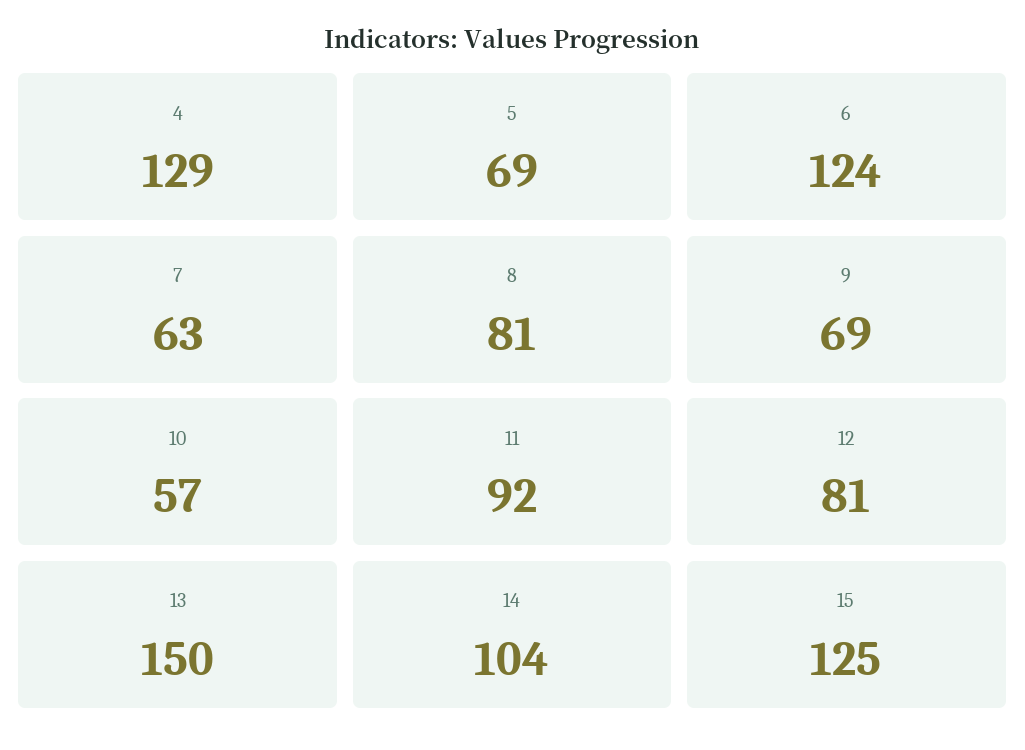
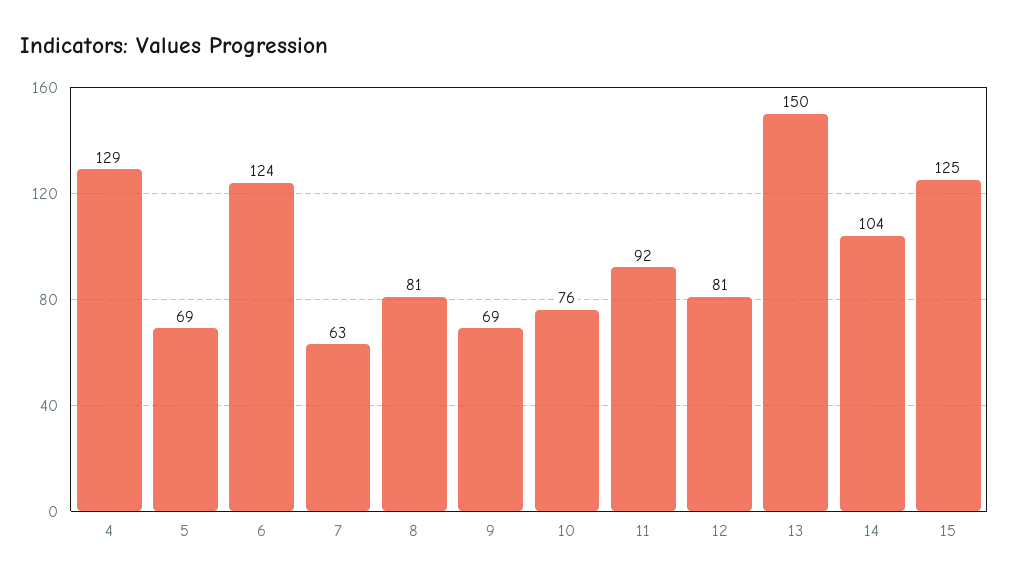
  {
    "4": 129,
    "5": 69,
    "6": 124,
    "7": 63,
    "8": 81,
    "9": 69,
-   "10": 57,
+   "10": 76,
    "11": 92,
    "12": 81,
    "13": 150,
    "14": 104,
    "15": 125
  }

